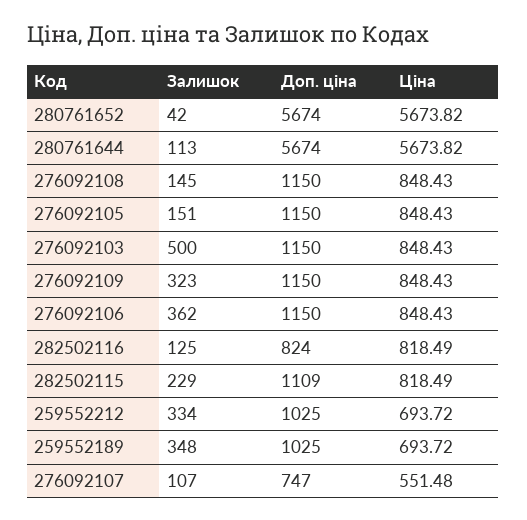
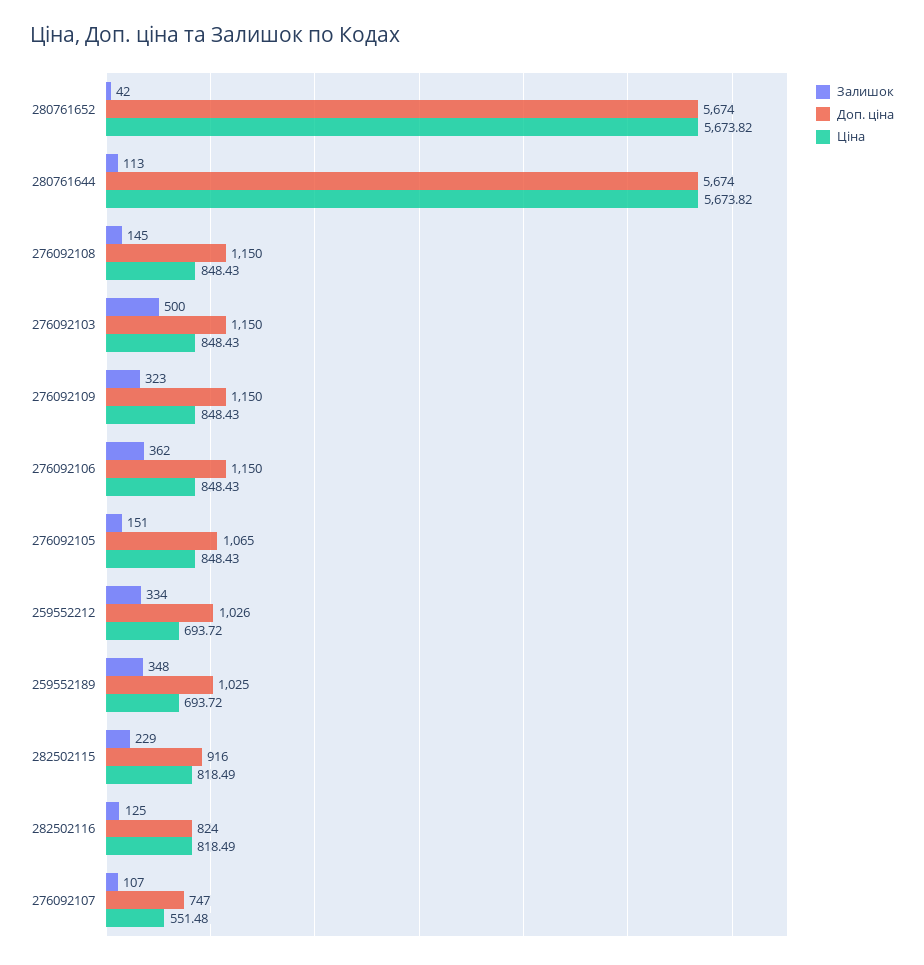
  {
    "Залишок": {
      "280761652": 42,
      "280761644": 113,
      "276092108": 145,
      "276092105": 151,
      "276092103": 500,
      "276092109": 323,
      "276092106": 362,
      "282502116": 125,
      "282502115": 229,
      "259552212": 334,
      "259552189": 348,
      "276092107": 107
    },
    "Доп. ціна": {
      "280761652": 5674,
      "280761644": 5674,
      "276092108": 1150,
-     "276092105": 1150,
+     "276092105": 1065,
      "276092103": 1150,
      "276092109": 1150,
      "276092106": 1150,
      "282502116": 824,
-     "282502115": 1109,
+     "282502115": 916,
-     "259552212": 1025,
+     "259552212": 1026,
      "259552189": 1025,
      "276092107": 747
    },
    "Ціна": {
      "280761652": 5673.82,
      "280761644": 5673.82,
      "276092108": 848.43,
      "276092105": 848.43,
      "276092103": 848.43,
      "276092109": 848.43,
      "276092106": 848.43,
      "282502116": 818.49,
      "282502115": 818.49,
      "259552212": 693.72,
      "259552189": 693.72,
      "276092107": 551.48
    }
  }

